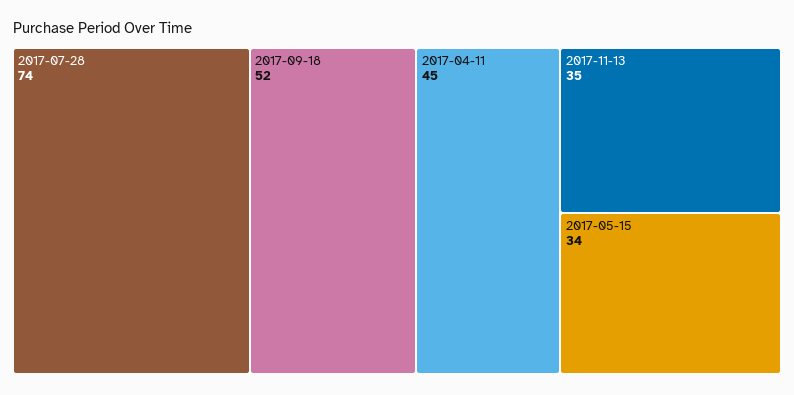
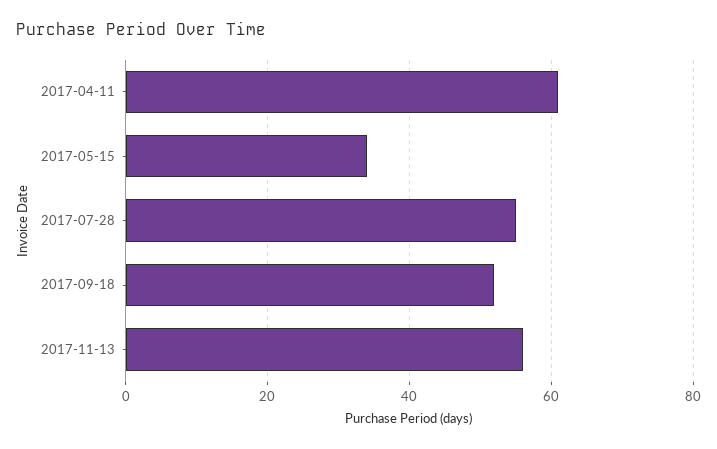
  {
-   "2017-07-28": 74,
+   "2017-07-28": 55,
    "2017-09-18": 52,
-   "2017-04-11": 45,
+   "2017-04-11": 60,
-   "2017-11-13": 35,
+   "2017-11-13": 55,
    "2017-05-15": 34
  }

